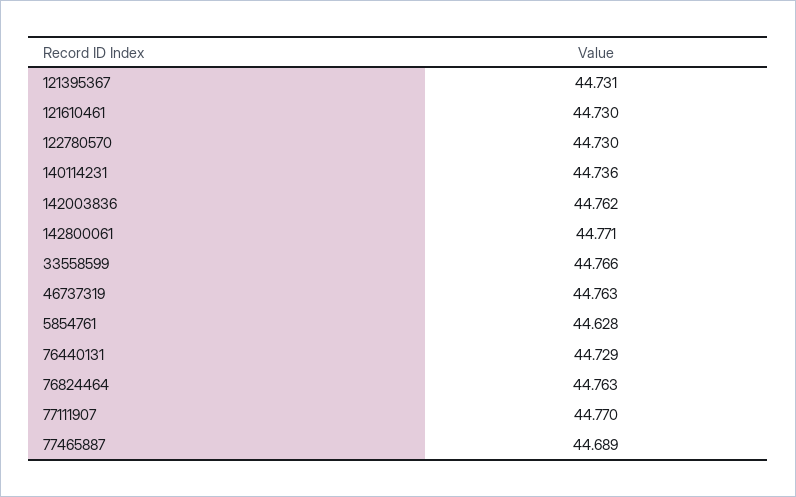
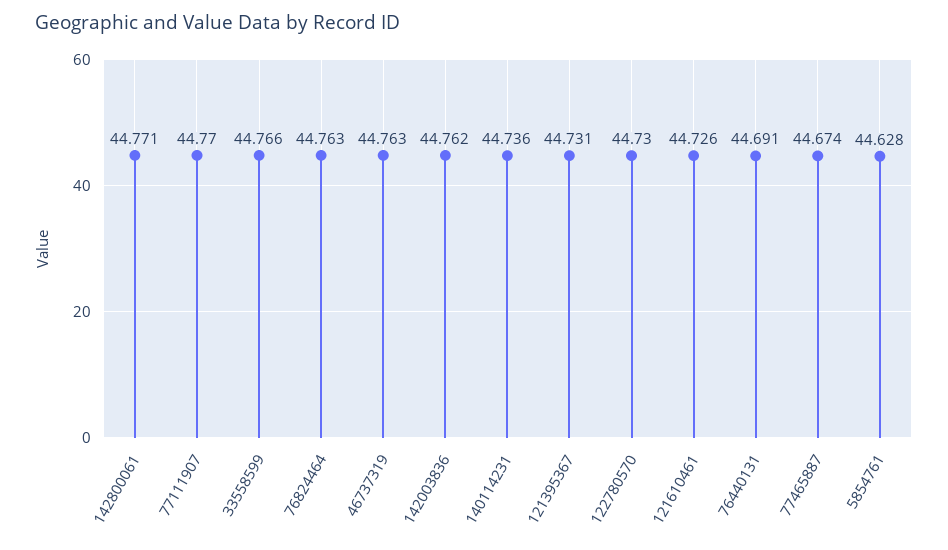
  {
    "121395367": 44.731,
-   "121610461": 44.73,
+   "121610461": 44.726,
    "122780570": 44.73,
    "140114231": 44.736,
    "142003836": 44.762,
    "142800061": 44.771,
    "33558599": 44.766,
    "46737319": 44.763,
    "5854761": 44.628,
-   "76440131": 44.729,
+   "76440131": 44.691,
    "76824464": 44.763,
    "77111907": 44.77,
-   "77465887": 44.689
+   "77465887": 44.674
  }

